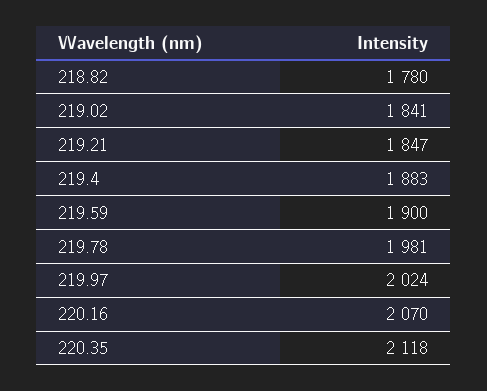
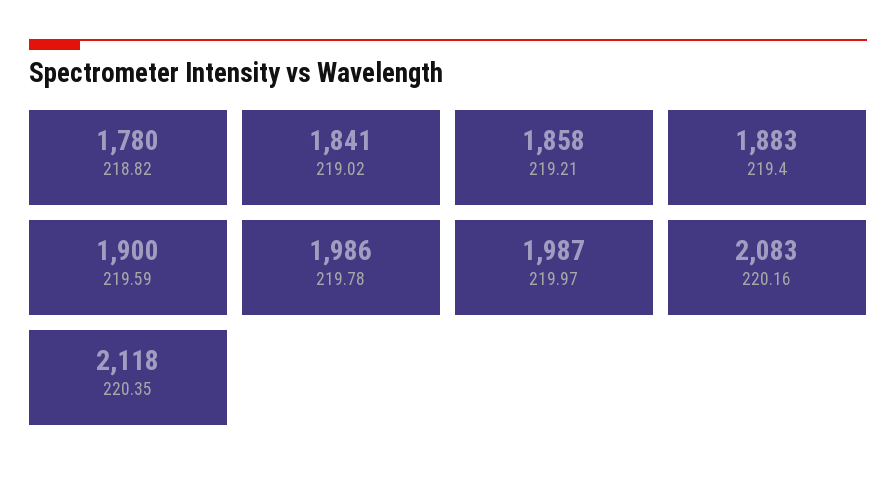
  {
    "218.82": 1780,
    "219.02": 1841,
-   "219.21": 1847,
+   "219.21": 1858,
    "219.4": 1883,
    "219.59": 1900,
-   "219.78": 1981,
+   "219.78": 1986,
-   "219.97": 2024,
+   "219.97": 1987,
-   "220.16": 2070,
+   "220.16": 2083,
    "220.35": 2118
  }

